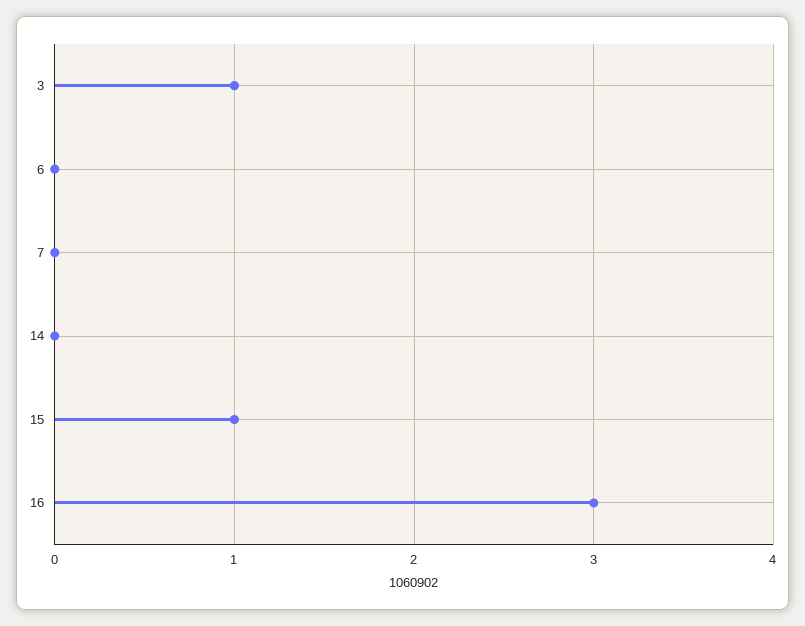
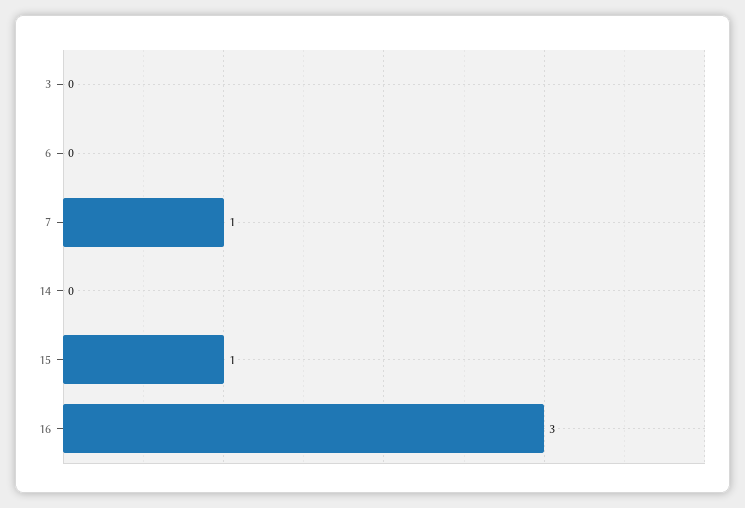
  {
-   "3": 1,
+   "3": 0,
    "6": 0,
-   "7": 0,
+   "7": 1,
    "14": 0,
    "15": 1,
    "16": 3
  }

